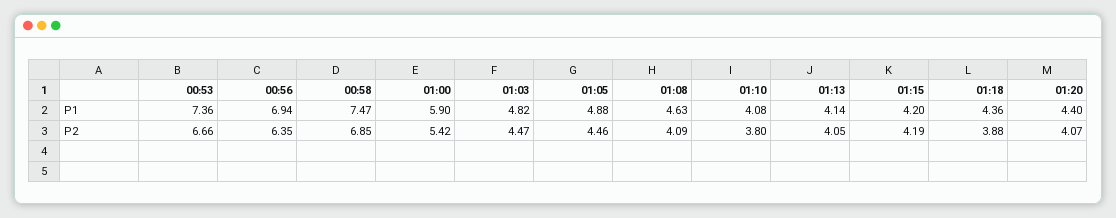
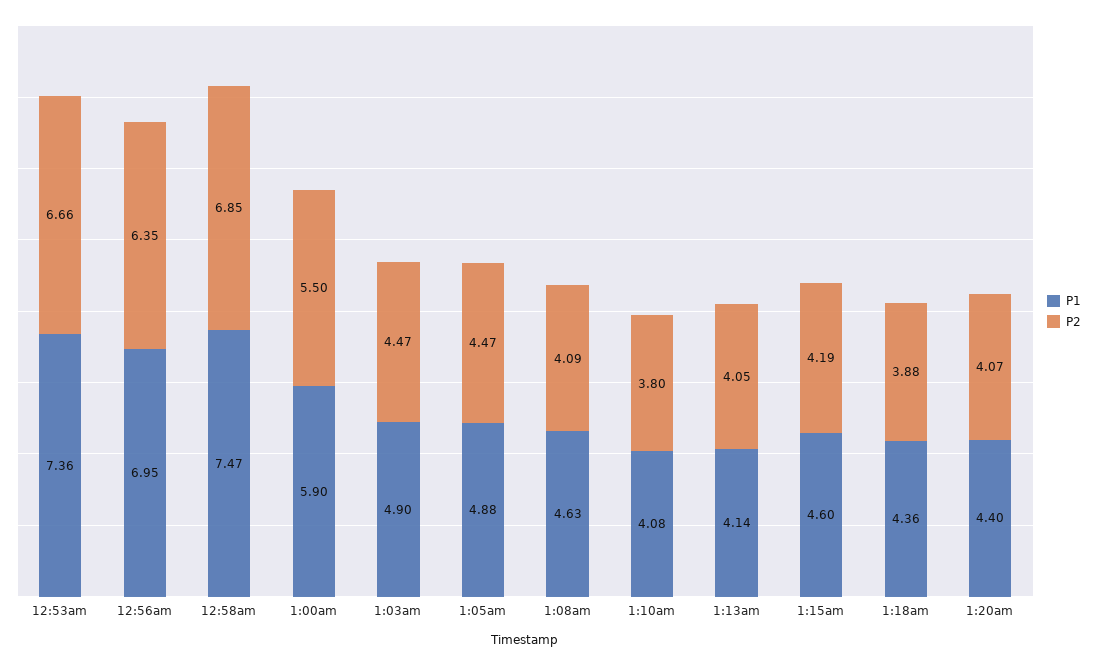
  {
    "P1": {
      "00:53": 7.36,
-     "00:56": 6.94,
+     "00:56": 6.95,
      "00:58": 7.47,
      "01:00": 5.9,
-     "01:03": 4.82,
+     "01:03": 4.9,
      "01:05": 4.88,
      "01:08": 4.63,
      "01:10": 4.08,
      "01:13": 4.14,
-     "01:15": 4.2,
+     "01:15": 4.6,
      "01:18": 4.36,
      "01:20": 4.4
    },
    "P2": {
      "00:53": 6.66,
      "00:56": 6.35,
      "00:58": 6.85,
-     "01:00": 5.42,
+     "01:00": 5.5,
      "01:03": 4.47,
-     "01:05": 4.46,
+     "01:05": 4.47,
      "01:08": 4.09,
      "01:10": 3.8,
      "01:13": 4.05,
      "01:15": 4.19,
      "01:18": 3.88,
      "01:20": 4.07
    }
  }

